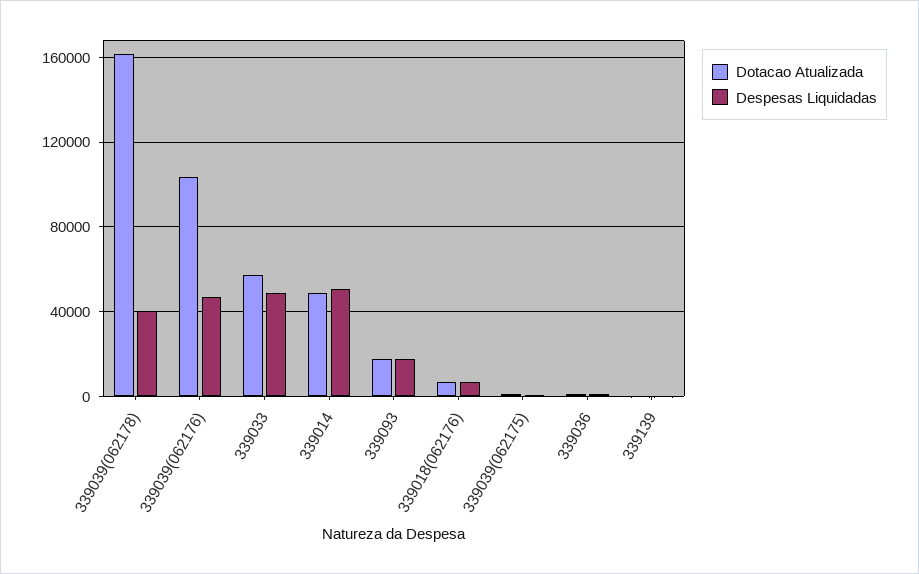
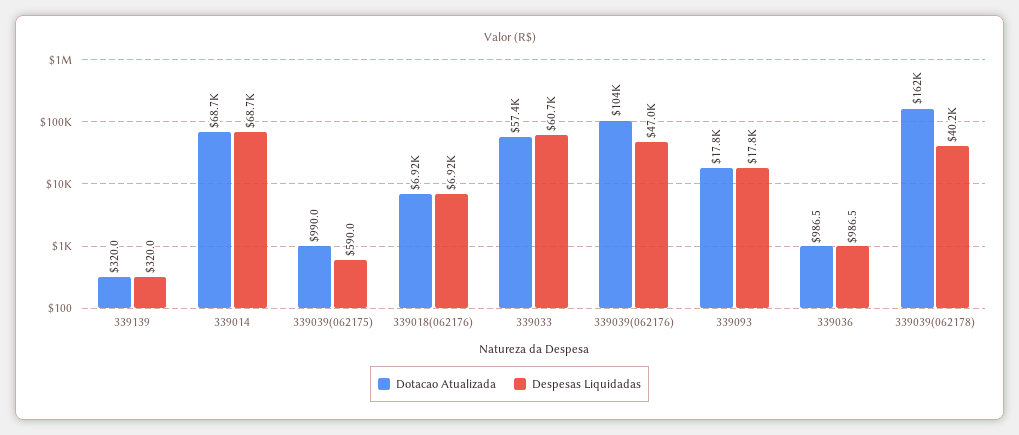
  {
    "Dotacao Atualizada": {
      "339039(062178)": 162000,
      "339039(062176)": 104000,
      "339033": 57400,
-     "339014": 50000,
+     "339014": 68700,
      "339093": 17800,
      "339018(062176)": 6920,
      "339039(062175)": 990,
      "339036": 986.5,
      "339139": 320
    },
    "Despesas Liquidadas": {
      "339039(062178)": 40200,
      "339039(062176)": 47000,
-     "339033": 50000,
+     "339033": 60700,
-     "339014": 50000,
+     "339014": 68700,
      "339093": 17800,
      "339018(062176)": 6920,
      "339039(062175)": 590,
      "339036": 986.5,
      "339139": 320
    }
  }

